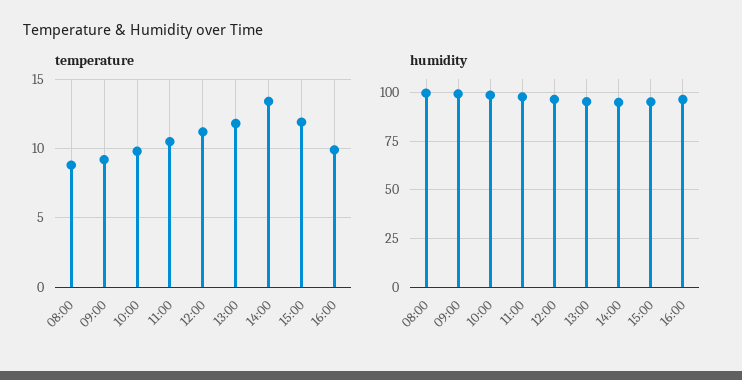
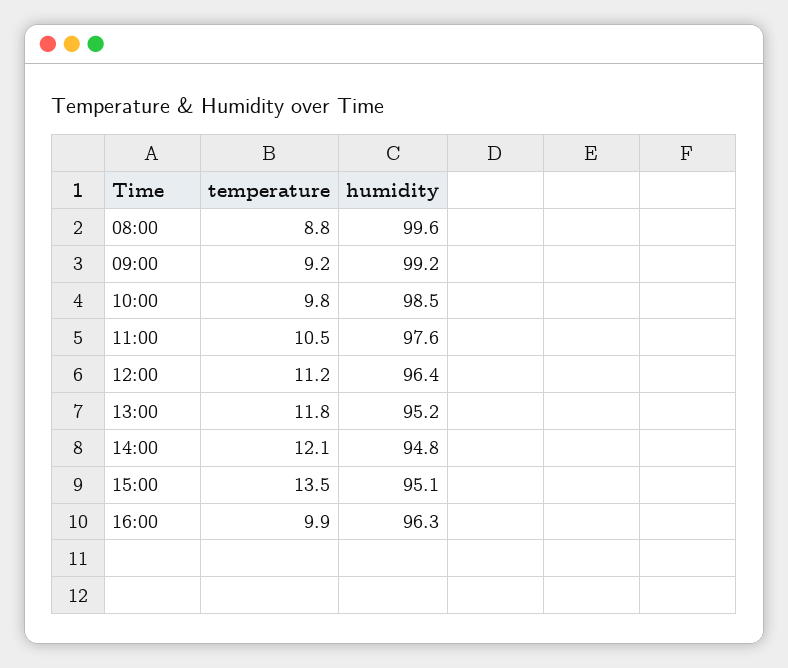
  {
    "temperature": {
      "08:00": 8.8,
      "09:00": 9.2,
      "10:00": 9.8,
      "11:00": 10.5,
      "12:00": 11.2,
      "13:00": 11.8,
-     "14:00": 13.5,
+     "14:00": 12.1,
-     "15:00": 12,
+     "15:00": 13.5,
      "16:00": 9.9
    },
    "humidity": {
      "08:00": 99.6,
      "09:00": 99.2,
      "10:00": 98.5,
      "11:00": 97.6,
      "12:00": 96.4,
      "13:00": 95.2,
      "14:00": 94.8,
      "15:00": 95.1,
      "16:00": 96.3
    }
  }

